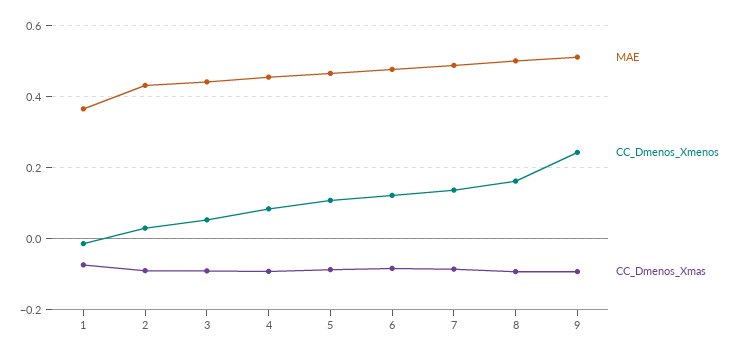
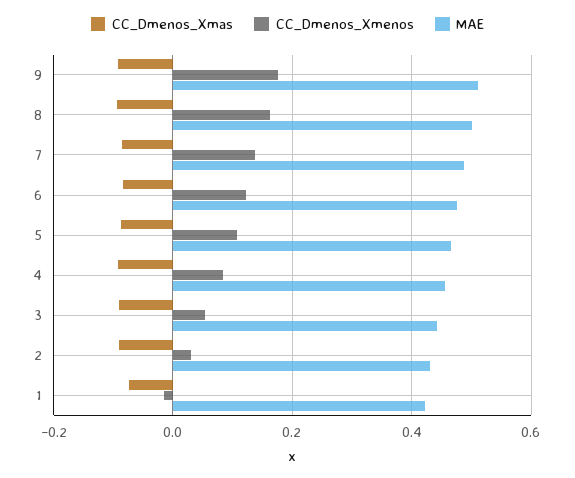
  {
    "MAE": {
-     "1": 0.36,
+     "1": 0.42,
      "2": 0.44,
      "3": 0.44,
      "4": 0.46,
      "5": 0.46,
      "6": 0.48,
      "7": 0.48,
      "8": 0.5,
      "9": 0.52
    },
    "CC_Dmenos_Xmenos": {
      "1": -0.02,
      "2": 0.02,
      "3": 0.06,
      "4": 0.08,
      "5": 0.1,
      "6": 0.12,
      "7": 0.14,
      "8": 0.16,
-     "9": 0.24
+     "9": 0.18
    },
    "CC_Dmenos_Xmas": {
      "1": -0.08,
      "2": -0.1,
      "3": -0.1,
      "4": -0.1,
      "5": -0.08,
      "6": -0.08,
      "7": -0.08,
      "8": -0.1,
      "9": -0.1
    }
  }

